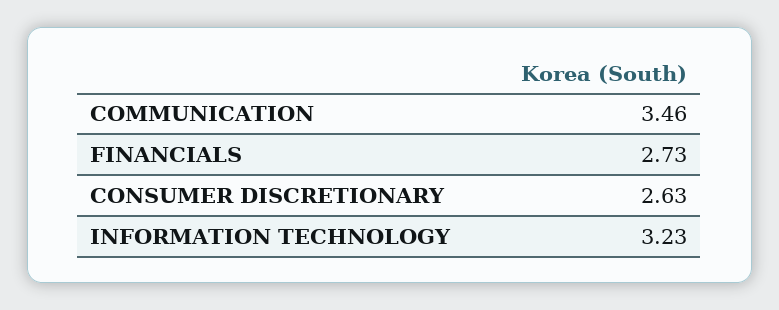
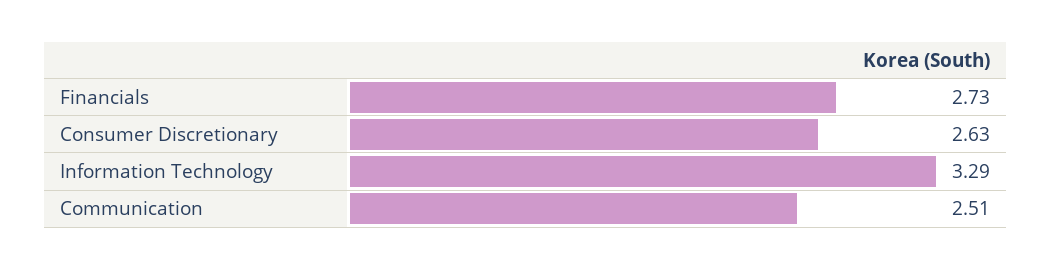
  {
-   "COMMUNICATION": 3.46,
+   "COMMUNICATION": 2.51,
    "FINANCIALS": 2.73,
    "CONSUMER DISCRETIONARY": 2.63,
-   "INFORMATION TECHNOLOGY": 3.23
+   "INFORMATION TECHNOLOGY": 3.29
  }

